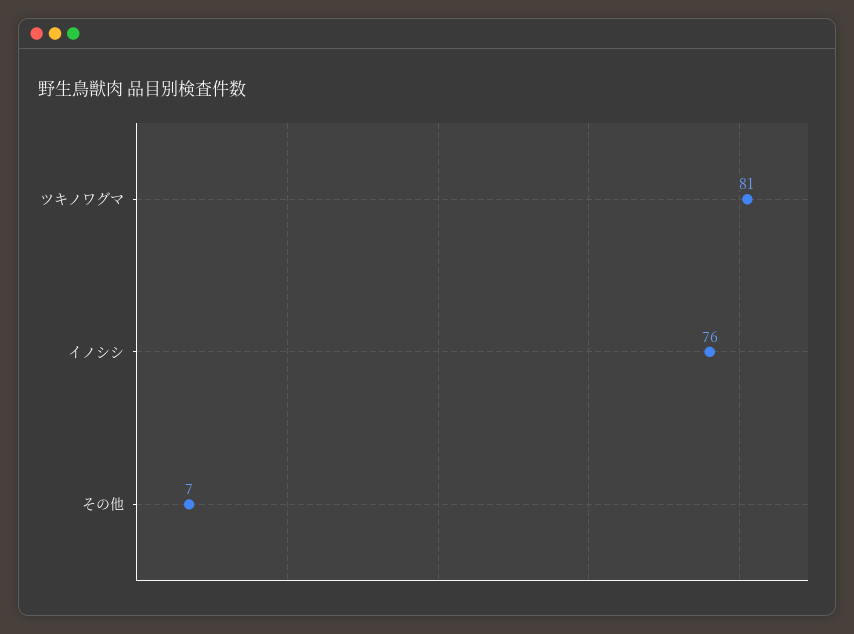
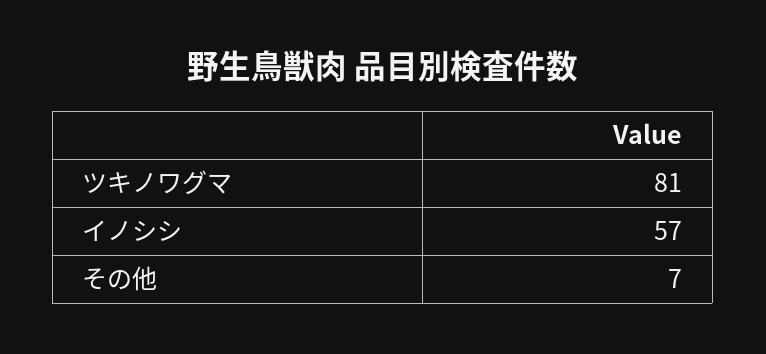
  {
    "ツキノワグマ": 81,
-   "イノシシ": 76,
+   "イノシシ": 57,
    "その他": 7
  }

